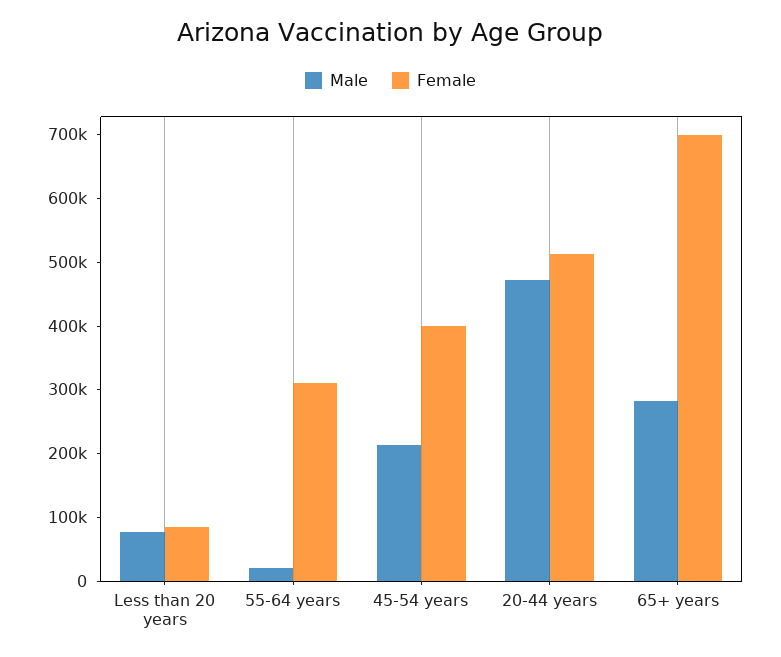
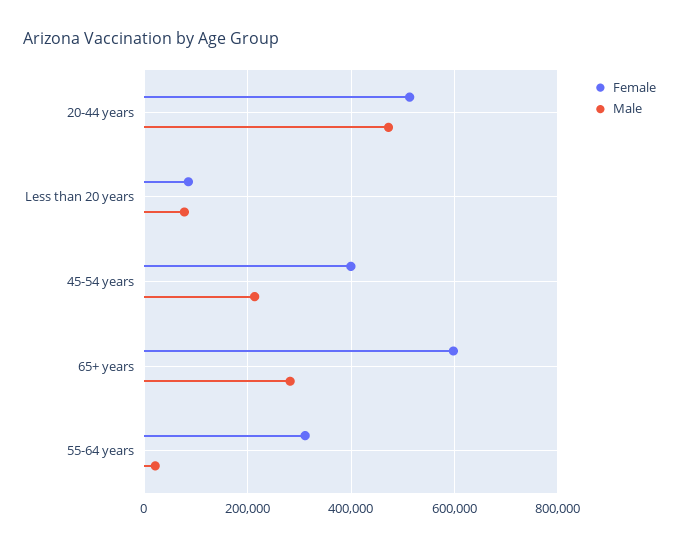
  {
    "Male": {
      "Less than 20 years": 80000,
      "55-64 years": 20000,
      "45-54 years": 220000,
      "20-44 years": 480000,
      "65+ years": 280000
    },
    "Female": {
      "Less than 20 years": 80000,
      "55-64 years": 320000,
      "45-54 years": 400000,
      "20-44 years": 520000,
-     "65+ years": 700000
+     "65+ years": 600000
    }
  }

